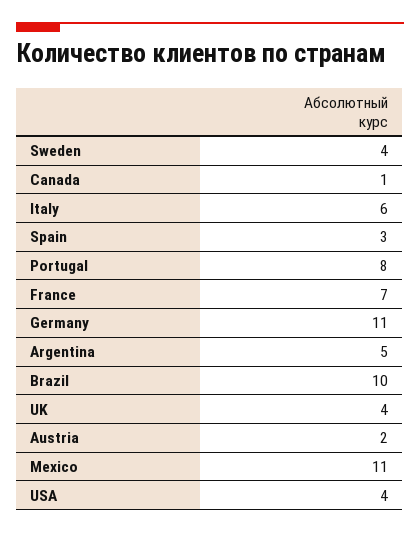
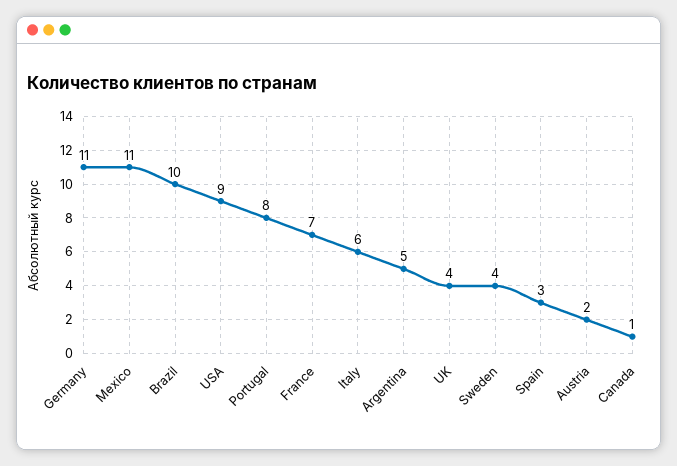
  {
    "Sweden": 4,
    "Canada": 1,
    "Italy": 6,
    "Spain": 3,
    "Portugal": 8,
    "France": 7,
    "Germany": 11,
    "Argentina": 5,
    "Brazil": 10,
    "UK": 4,
    "Austria": 2,
    "Mexico": 11,
-   "USA": 4
+   "USA": 9
  }

